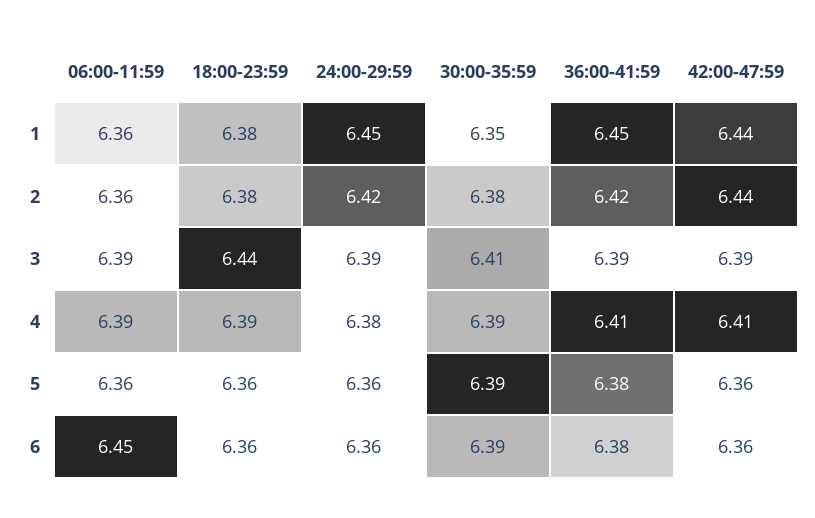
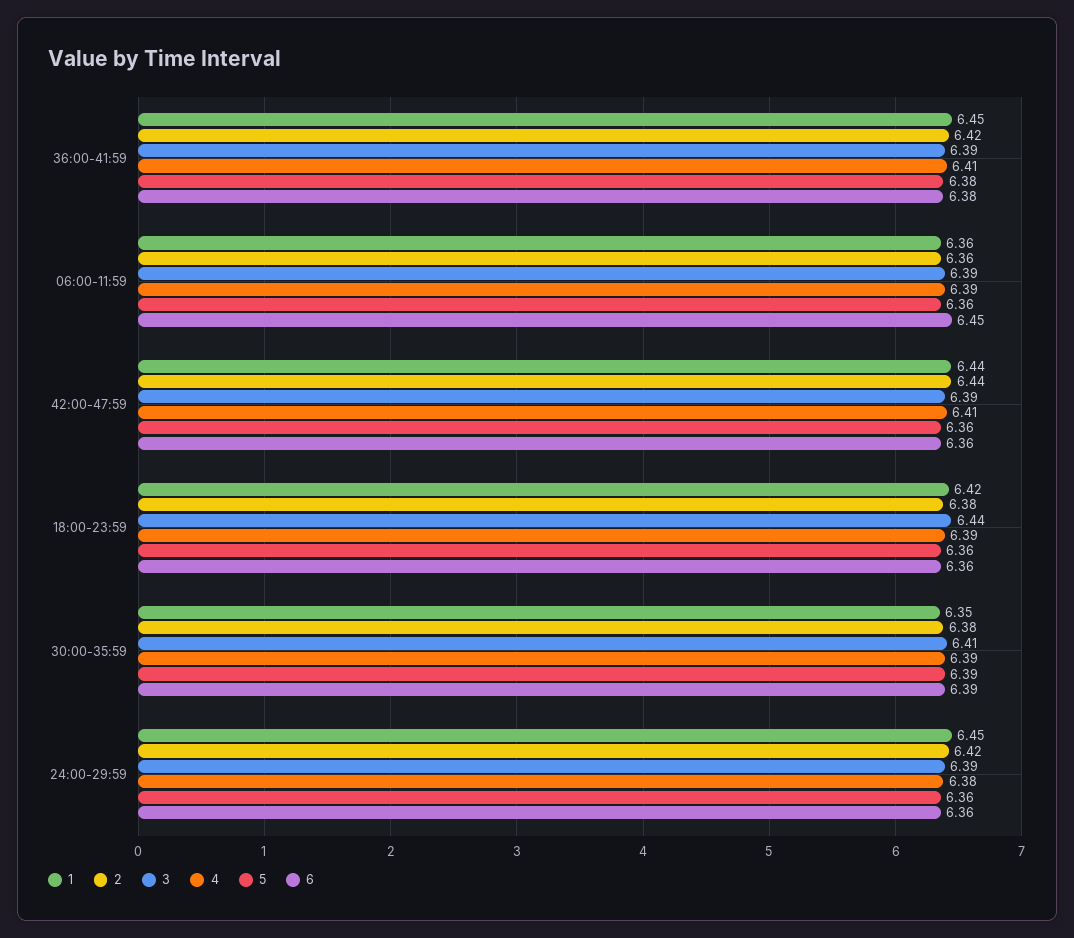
  {
    "1": {
      "06:00-11:59": 6.36,
-     "18:00-23:59": 6.38,
+     "18:00-23:59": 6.42,
      "24:00-29:59": 6.45,
      "30:00-35:59": 6.35,
      "36:00-41:59": 6.45,
      "42:00-47:59": 6.44
    },
    "2": {
      "06:00-11:59": 6.36,
      "18:00-23:59": 6.38,
      "24:00-29:59": 6.42,
      "30:00-35:59": 6.38,
      "36:00-41:59": 6.42,
      "42:00-47:59": 6.44
    },
    "3": {
      "06:00-11:59": 6.39,
      "18:00-23:59": 6.44,
      "24:00-29:59": 6.39,
      "30:00-35:59": 6.41,
      "36:00-41:59": 6.39,
      "42:00-47:59": 6.39
    },
    "4": {
      "06:00-11:59": 6.39,
      "18:00-23:59": 6.39,
      "24:00-29:59": 6.38,
      "30:00-35:59": 6.39,
      "36:00-41:59": 6.41,
      "42:00-47:59": 6.41
    },
    "5": {
      "06:00-11:59": 6.36,
      "18:00-23:59": 6.36,
      "24:00-29:59": 6.36,
      "30:00-35:59": 6.39,
      "36:00-41:59": 6.38,
      "42:00-47:59": 6.36
    },
    "6": {
      "06:00-11:59": 6.45,
      "18:00-23:59": 6.36,
      "24:00-29:59": 6.36,
      "30:00-35:59": 6.39,
      "36:00-41:59": 6.38,
      "42:00-47:59": 6.36
    }
  }

